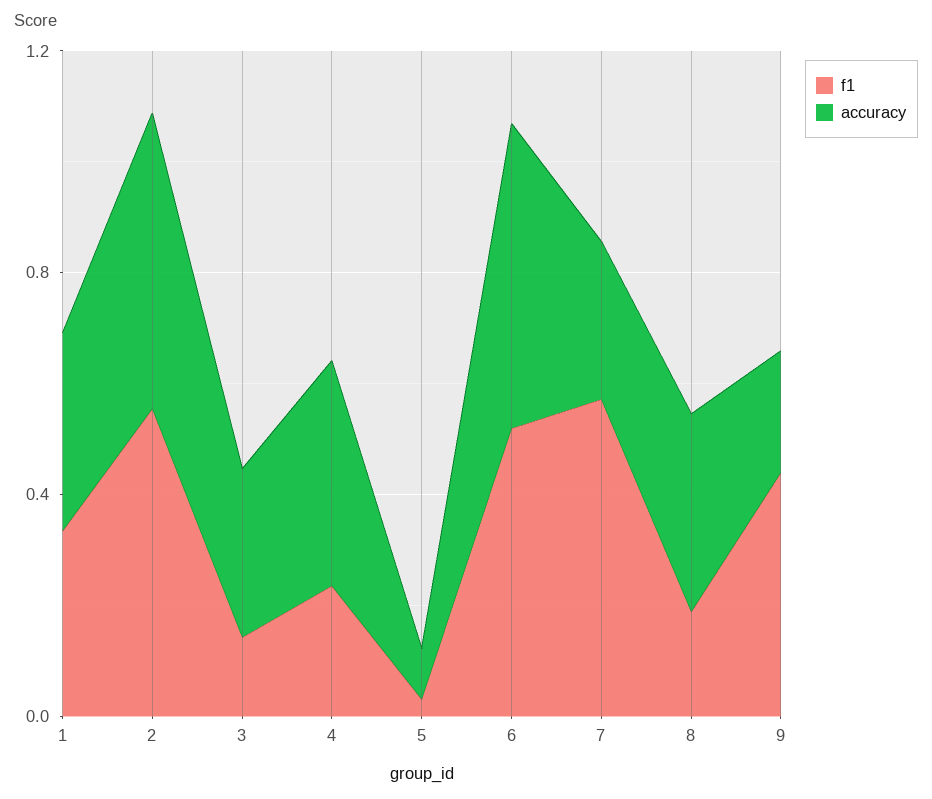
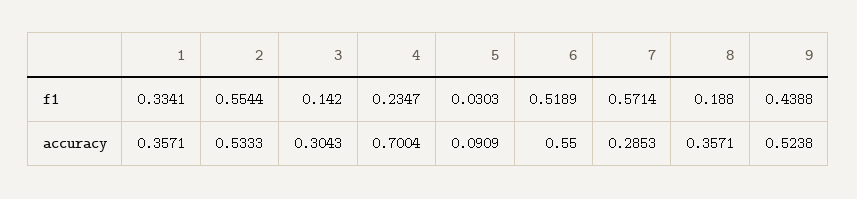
  {
    "f1": {
      "1": 0.3341,
      "2": 0.5544,
      "3": 0.142,
      "4": 0.2347,
      "5": 0.0303,
      "6": 0.5189,
      "7": 0.5714,
      "8": 0.188,
      "9": 0.4388
    },
    "accuracy": {
      "1": 0.3571,
      "2": 0.5333,
      "3": 0.3043,
-     "4": 0.4,
+     "4": 0.7004,
      "5": 0.0909,
      "6": 0.55,
      "7": 0.2853,
      "8": 0.3571,
-     "9": 0.2
+     "9": 0.5238
    }
  }

